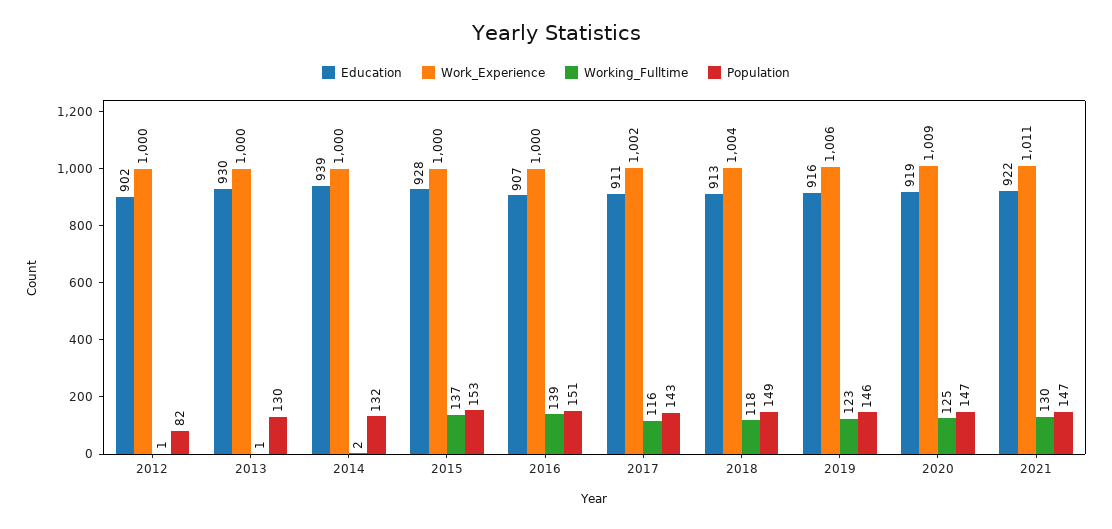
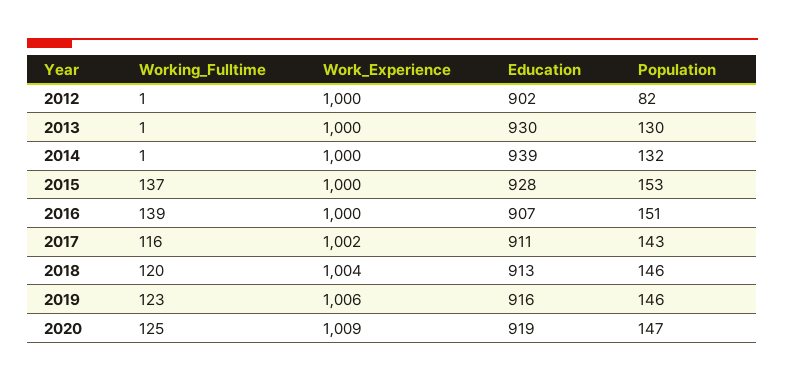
  {
    "Education": {
      "2012": 902,
      "2013": 930,
      "2014": 939,
      "2015": 928,
      "2016": 907,
      "2017": 911,
      "2018": 913,
      "2019": 916,
-     "2020": 919,
+     "2020": 919
-     "2021": 922
    },
    "Work_Experience": {
      "2012": 1000,
      "2013": 1000,
      "2014": 1000,
      "2015": 1000,
      "2016": 1000,
      "2017": 1002,
      "2018": 1004,
      "2019": 1006,
-     "2020": 1009,
+     "2020": 1009
-     "2021": 1011
    },
    "Working_Fulltime": {
      "2012": 1,
      "2013": 1,
-     "2014": 2,
+     "2014": 1,
      "2015": 137,
      "2016": 139,
      "2017": 116,
-     "2018": 118,
+     "2018": 120,
      "2019": 123,
-     "2020": 125,
+     "2020": 125
-     "2021": 130
    },
    "Population": {
      "2012": 82,
      "2013": 130,
      "2014": 132,
      "2015": 153,
      "2016": 151,
      "2017": 143,
-     "2018": 149,
+     "2018": 146,
      "2019": 146,
-     "2020": 147,
+     "2020": 147
-     "2021": 147
    }
  }

